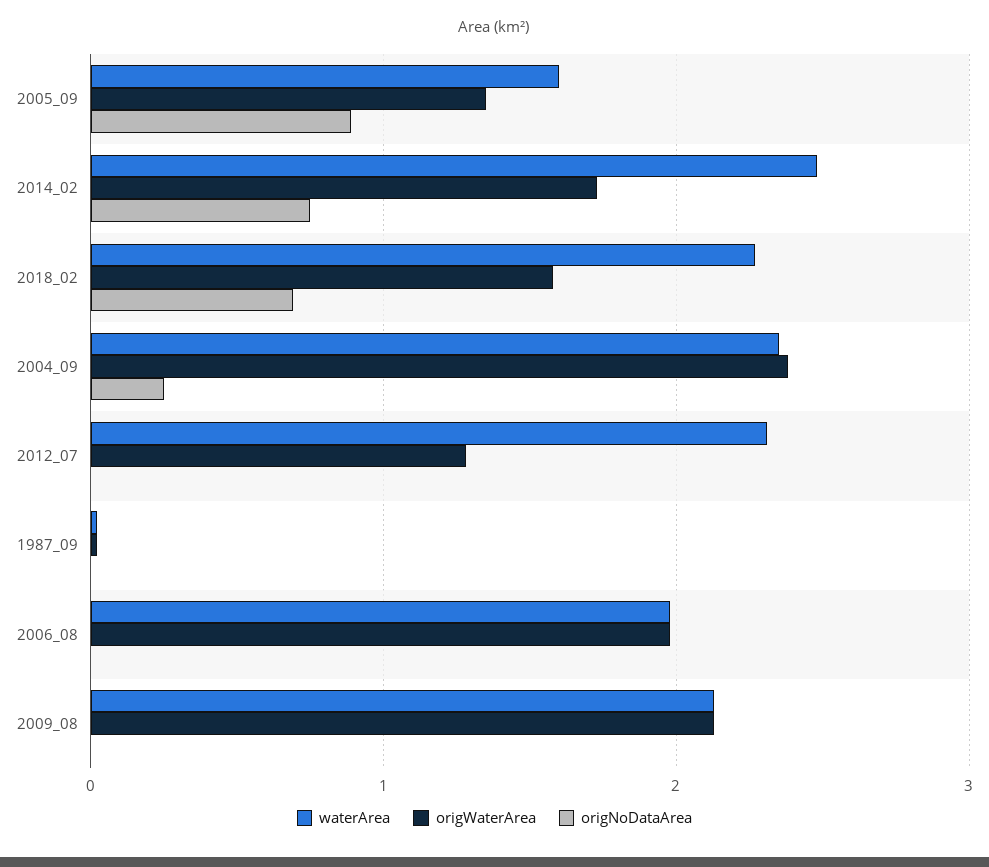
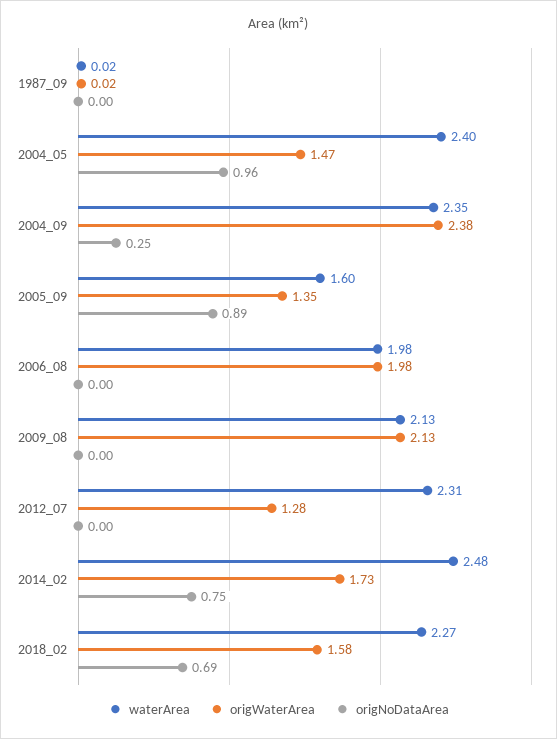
  {
    "waterArea": {
      "2005_09": 1.6,
      "2014_02": 2.48,
      "2018_02": 2.27,
      "2004_09": 2.35,
      "2012_07": 2.31,
      "1987_09": 0.02,
      "2006_08": 1.98,
-     "2009_08": 2.13
+     "2009_08": 2.13,
+     "2004_05": 2.4
    },
    "origWaterArea": {
      "2005_09": 1.35,
      "2014_02": 1.73,
      "2018_02": 1.58,
      "2004_09": 2.38,
      "2012_07": 1.28,
      "1987_09": 0.02,
      "2006_08": 1.98,
-     "2009_08": 2.13
+     "2009_08": 2.13,
+     "2004_05": 1.47
    },
    "origNoDataArea": {
      "2005_09": 0.89,
      "2014_02": 0.75,
      "2018_02": 0.69,
      "2004_09": 0.25,
      "2012_07": 0,
      "1987_09": 0,
      "2006_08": 0,
-     "2009_08": 0
+     "2009_08": 0,
+     "2004_05": 0.96
    }
  }

